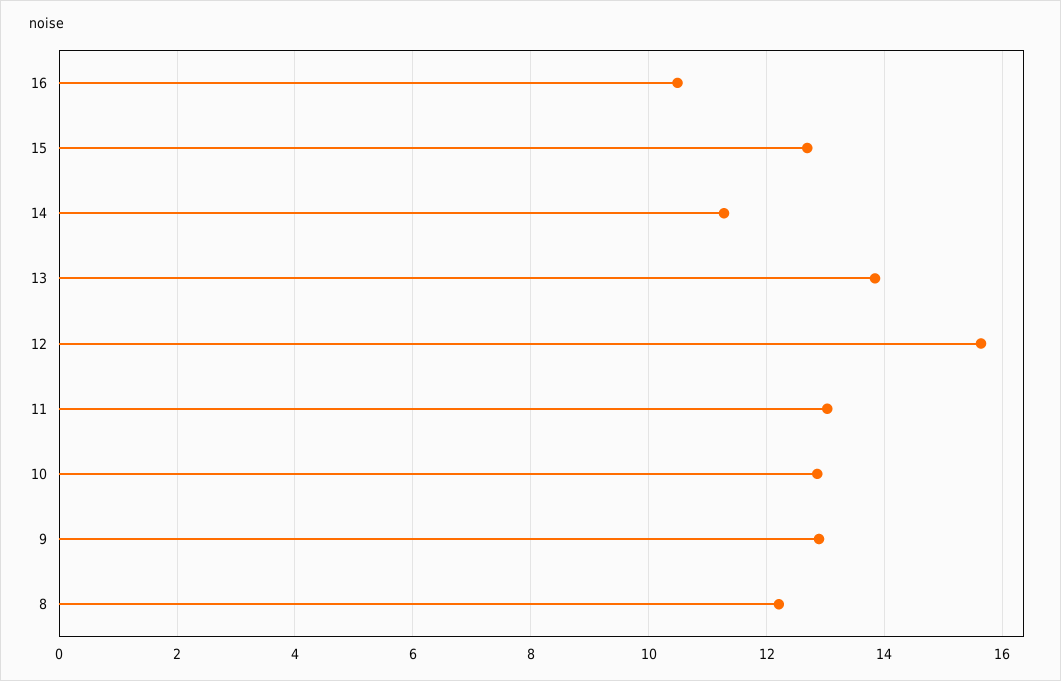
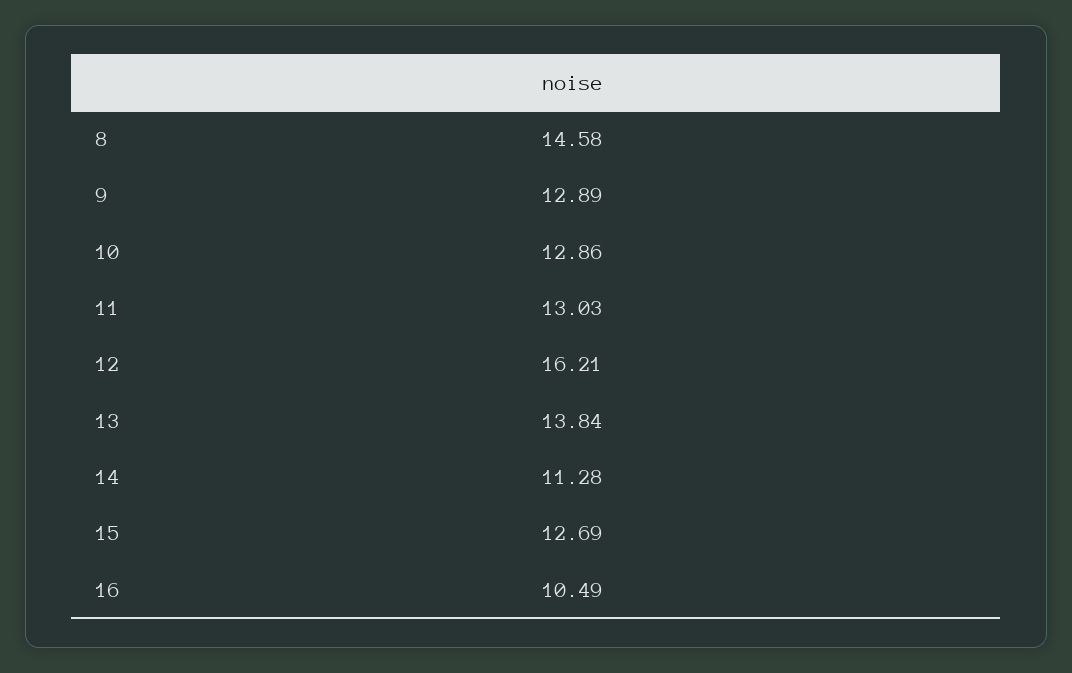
  {
    "16": 10.49,
    "15": 12.69,
    "14": 11.28,
    "13": 13.84,
-   "12": 15.6,
+   "12": 16.21,
    "11": 13.03,
    "10": 12.86,
    "9": 12.89,
-   "8": 12.2
+   "8": 14.58
  }

